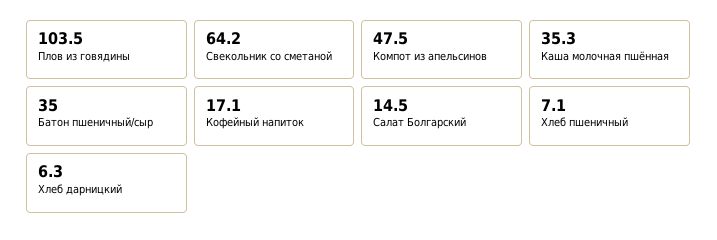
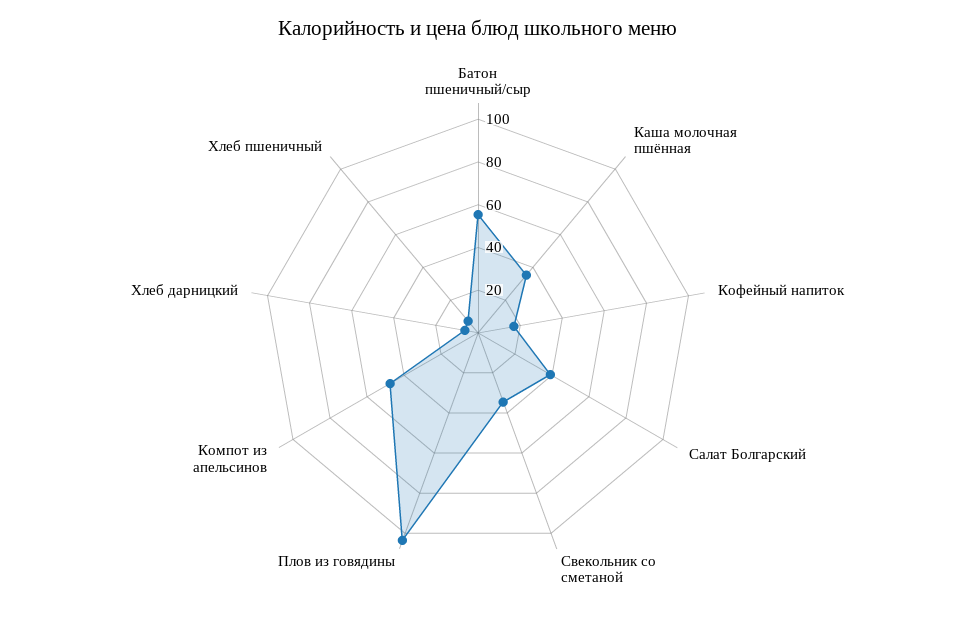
  {
    "Плов из говядины": 103.5,
-   "Свекольник со сметаной": 64.2,
+   "Свекольник со сметаной": 35,
    "Компот из апельсинов": 47.5,
    "Каша молочная пшённая": 35.3,
-   "Батон пшеничный/сыр": 35,
+   "Батон пшеничный/сыр": 55,
    "Кофейный напиток": 17.1,
-   "Салат Болгарский": 14.5,
+   "Салат Болгарский": 40,
    "Хлеб пшеничный": 7.1,
    "Хлеб дарницкий": 6.3
  }

